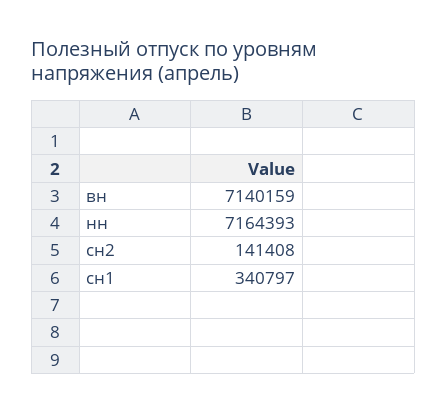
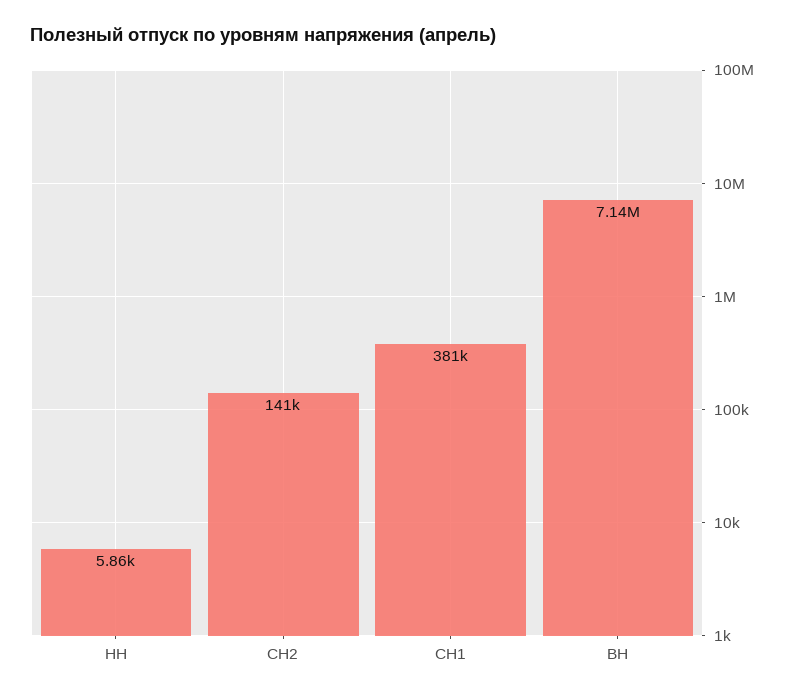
  {
    "вн": 7140159,
-   "нн": 7164393,
+   "нн": 5860,
    "сн2": 141408,
-   "сн1": 340797
+   "сн1": 381000
  }

